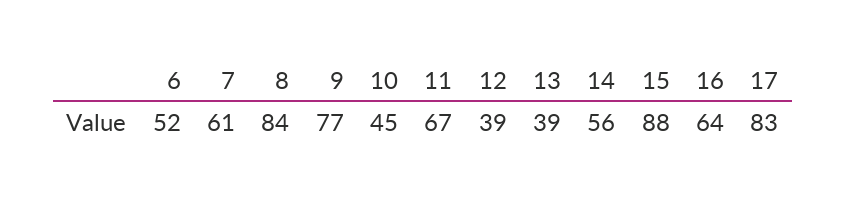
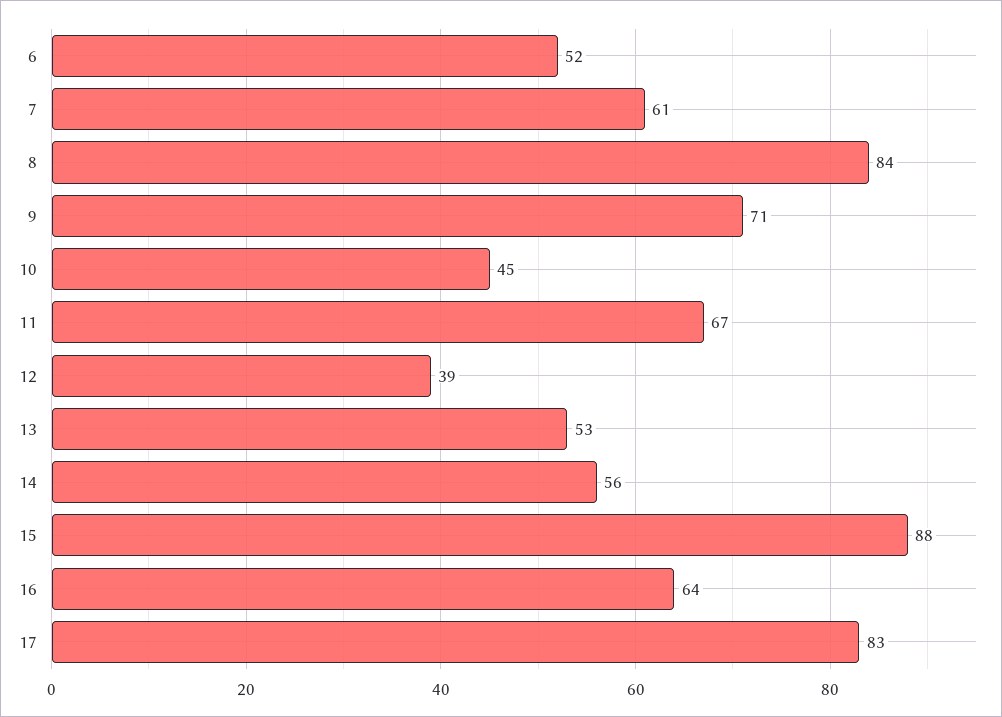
  {
    "6": 52,
    "7": 61,
    "8": 84,
-   "9": 77,
+   "9": 71,
    "10": 45,
    "11": 67,
    "12": 39,
-   "13": 39,
+   "13": 53,
    "14": 56,
    "15": 88,
    "16": 64,
    "17": 83
  }

